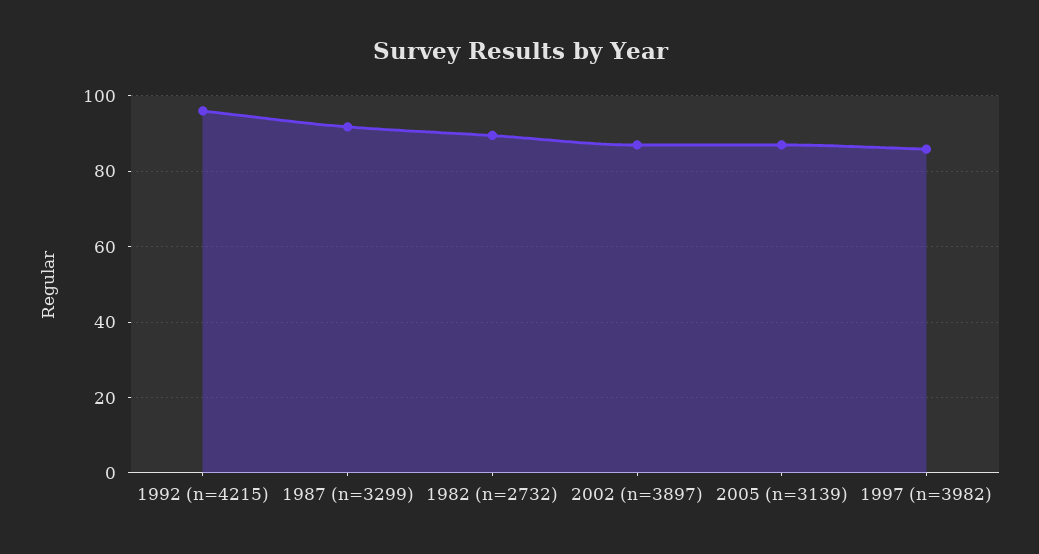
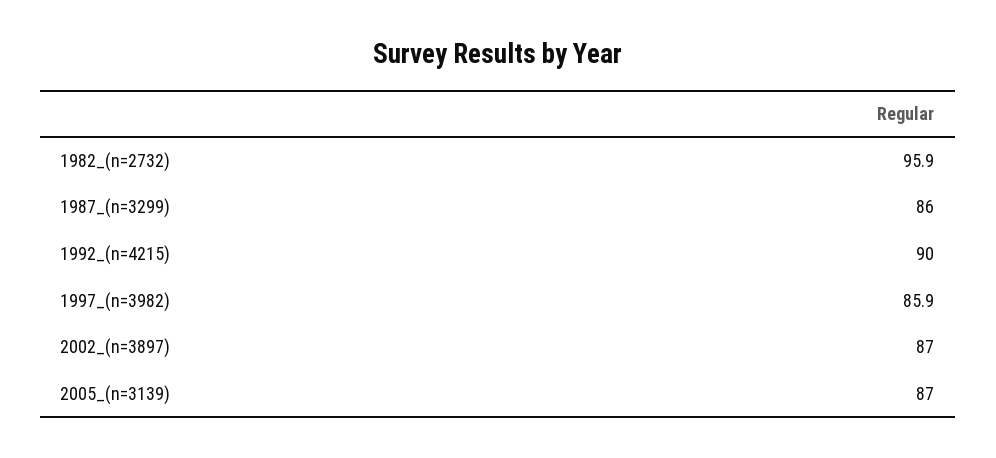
  {
-   "1992 (n=4215)": 96,
+   "1992 (n=4215)": 90,
-   "1987 (n=3299)": 92,
+   "1987 (n=3299)": 86,
-   "1982 (n=2732)": 90,
+   "1982 (n=2732)": 95.9,
    "2002 (n=3897)": 87,
    "2005 (n=3139)": 87,
    "1997 (n=3982)": 85.9
  }

